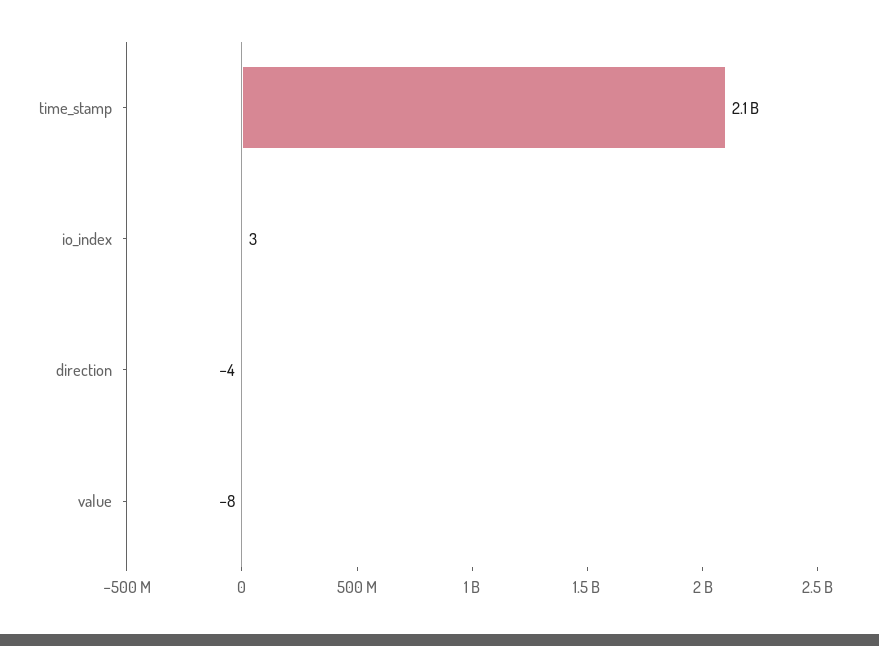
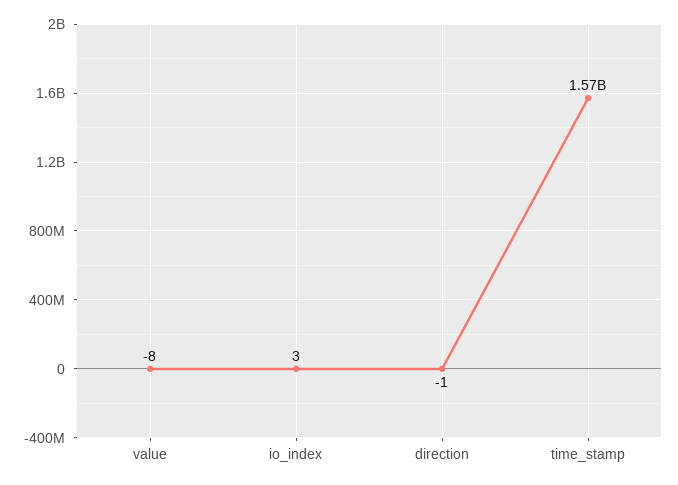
  {
-   "time_stamp": 2100000000,
+   "time_stamp": 1570000000,
    "io_index": 3,
-   "direction": -4,
+   "direction": -1,
    "value": -8
  }

